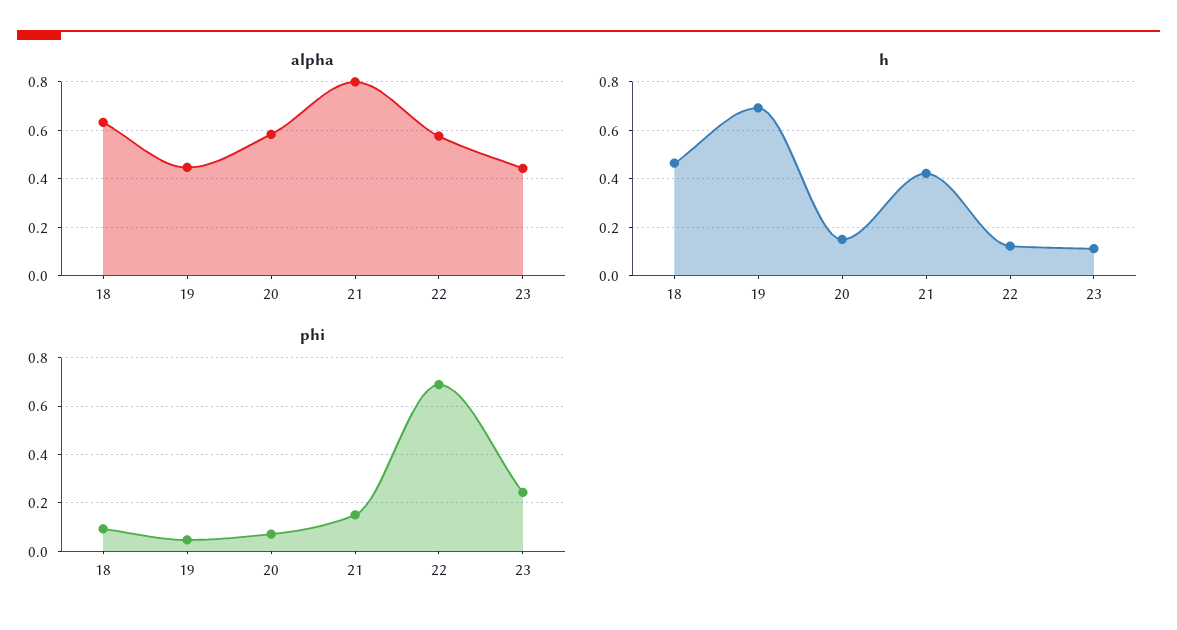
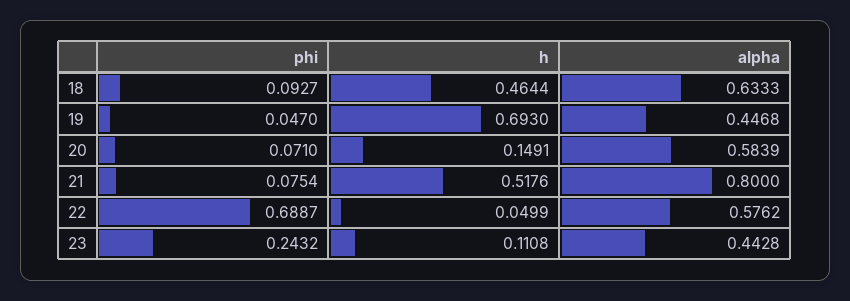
  {
    "alpha": {
      "18": 0.6333,
      "19": 0.4468,
      "20": 0.5839,
      "21": 0.8,
      "22": 0.5762,
      "23": 0.4428
    },
    "h": {
      "18": 0.4644,
      "19": 0.693,
      "20": 0.1491,
-     "21": 0.425,
+     "21": 0.5176,
-     "22": 0.125,
+     "22": 0.0499,
      "23": 0.1108
    },
    "phi": {
      "18": 0.0927,
      "19": 0.047,
      "20": 0.071,
-     "21": 0.15,
+     "21": 0.0754,
      "22": 0.6887,
      "23": 0.2432
    }
  }

